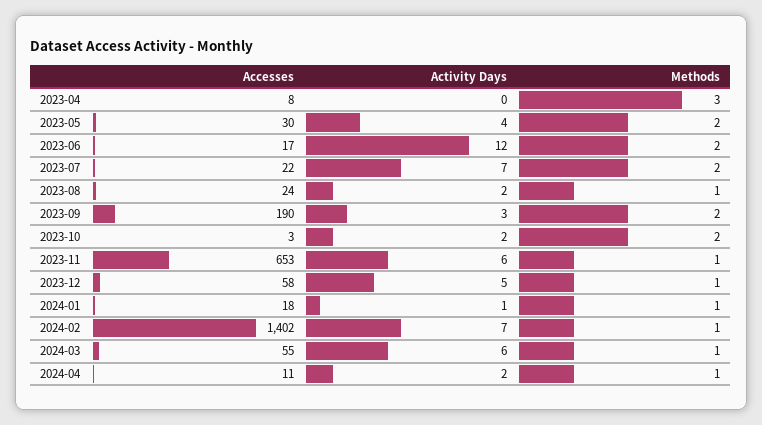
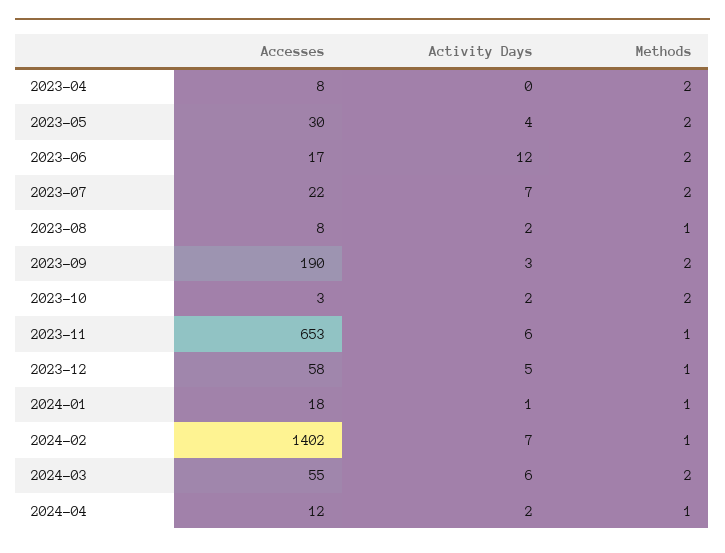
  {
    "Accesses": {
      "2023-04": 8,
      "2023-05": 30,
      "2023-06": 17,
      "2023-07": 22,
-     "2023-08": 24,
+     "2023-08": 8,
      "2023-09": 190,
      "2023-10": 3,
      "2023-11": 653,
      "2023-12": 58,
      "2024-01": 18,
      "2024-02": 1402,
      "2024-03": 55,
-     "2024-04": 11
+     "2024-04": 12
    },
    "Activity Days": {
      "2023-04": 0,
      "2023-05": 4,
      "2023-06": 12,
      "2023-07": 7,
      "2023-08": 2,
      "2023-09": 3,
      "2023-10": 2,
      "2023-11": 6,
      "2023-12": 5,
      "2024-01": 1,
      "2024-02": 7,
      "2024-03": 6,
      "2024-04": 2
    },
    "Methods": {
-     "2023-04": 3,
+     "2023-04": 2,
      "2023-05": 2,
      "2023-06": 2,
      "2023-07": 2,
      "2023-08": 1,
      "2023-09": 2,
      "2023-10": 2,
      "2023-11": 1,
      "2023-12": 1,
      "2024-01": 1,
      "2024-02": 1,
-     "2024-03": 1,
+     "2024-03": 2,
      "2024-04": 1
    }
  }

